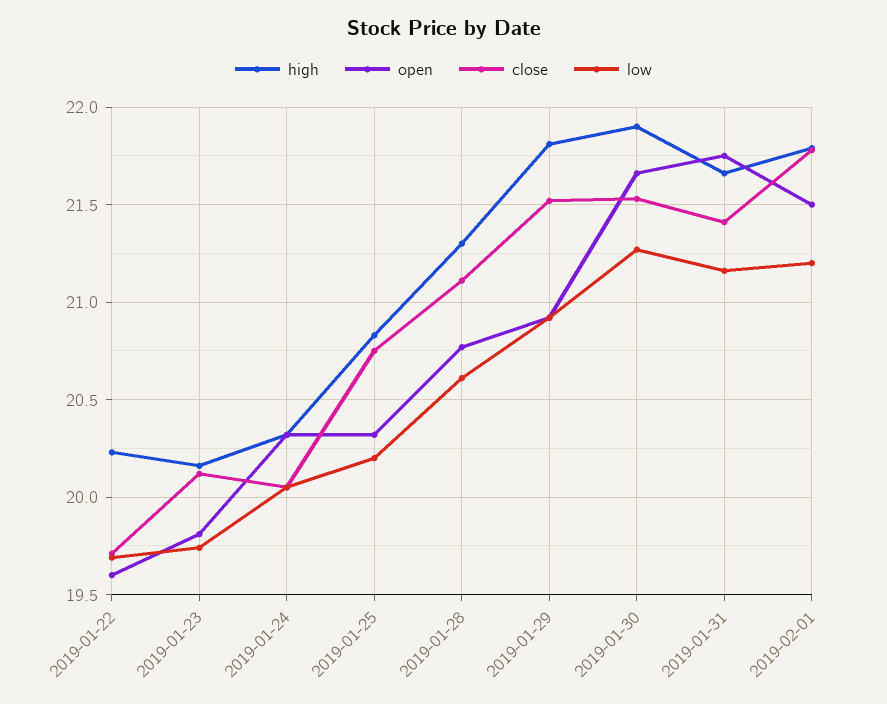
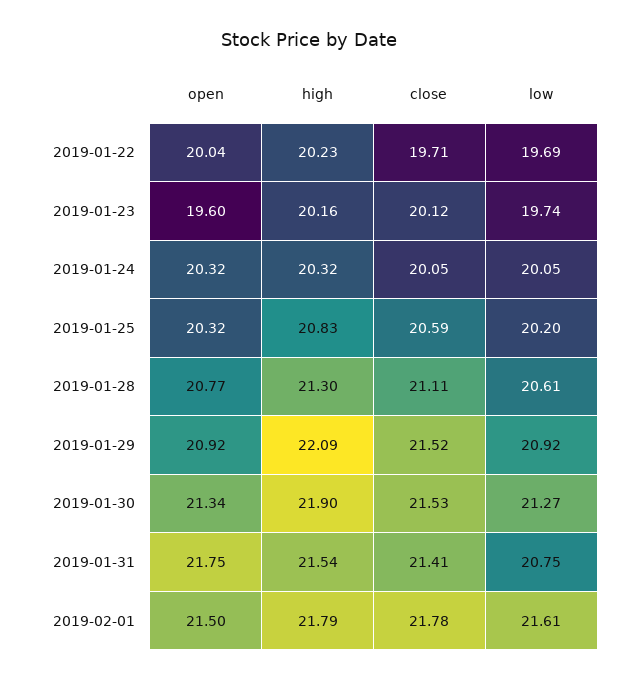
  {
    "high": {
      "2019-01-22": 20.23,
      "2019-01-23": 20.16,
      "2019-01-24": 20.32,
      "2019-01-25": 20.83,
      "2019-01-28": 21.3,
-     "2019-01-29": 21.8,
+     "2019-01-29": 22.09,
      "2019-01-30": 21.9,
-     "2019-01-31": 21.65,
+     "2019-01-31": 21.54,
      "2019-02-01": 21.79
    },
    "open": {
-     "2019-01-22": 19.6,
+     "2019-01-22": 20.04,
-     "2019-01-23": 19.8,
+     "2019-01-23": 19.6,
      "2019-01-24": 20.32,
      "2019-01-25": 20.32,
      "2019-01-28": 20.77,
      "2019-01-29": 20.92,
-     "2019-01-30": 21.65,
+     "2019-01-30": 21.34,
      "2019-01-31": 21.75,
      "2019-02-01": 21.5
    },
    "close": {
      "2019-01-22": 19.71,
      "2019-01-23": 20.12,
      "2019-01-24": 20.05,
-     "2019-01-25": 20.75,
+     "2019-01-25": 20.59,
      "2019-01-28": 21.11,
      "2019-01-29": 21.52,
      "2019-01-30": 21.53,
      "2019-01-31": 21.41,
      "2019-02-01": 21.78
    },
    "low": {
      "2019-01-22": 19.69,
      "2019-01-23": 19.74,
      "2019-01-24": 20.05,
      "2019-01-25": 20.2,
      "2019-01-28": 20.61,
      "2019-01-29": 20.92,
      "2019-01-30": 21.27,
-     "2019-01-31": 21.15,
+     "2019-01-31": 20.75,
-     "2019-02-01": 21.2
+     "2019-02-01": 21.61
    }
  }

